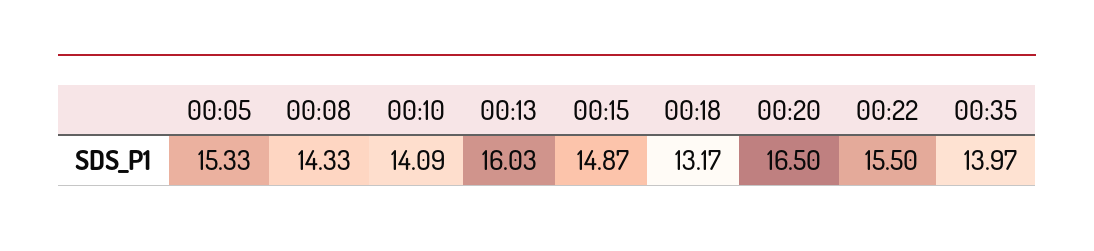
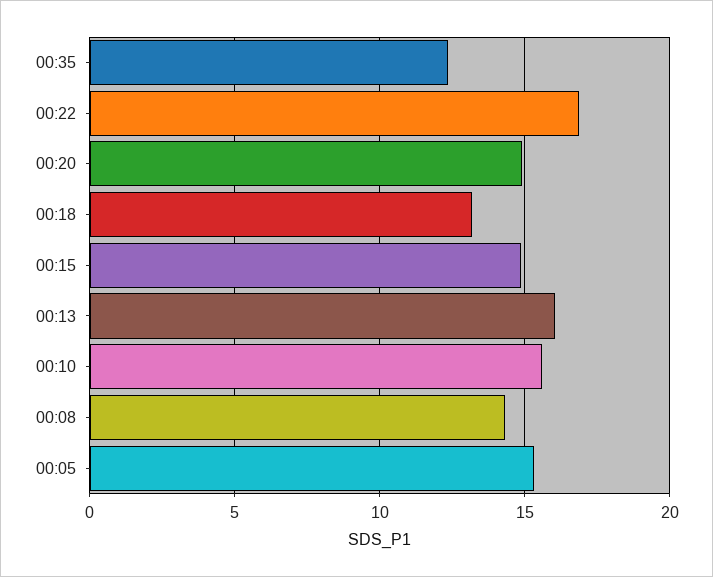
  {
    "00:05": 15.33,
    "00:08": 14.33,
-   "00:10": 14.09,
+   "00:10": 15.5,
    "00:13": 16.03,
    "00:15": 14.87,
    "00:18": 13.17,
-   "00:20": 16.5,
+   "00:20": 15,
-   "00:22": 15.5,
+   "00:22": 17,
-   "00:35": 13.97
+   "00:35": 12.5
  }

